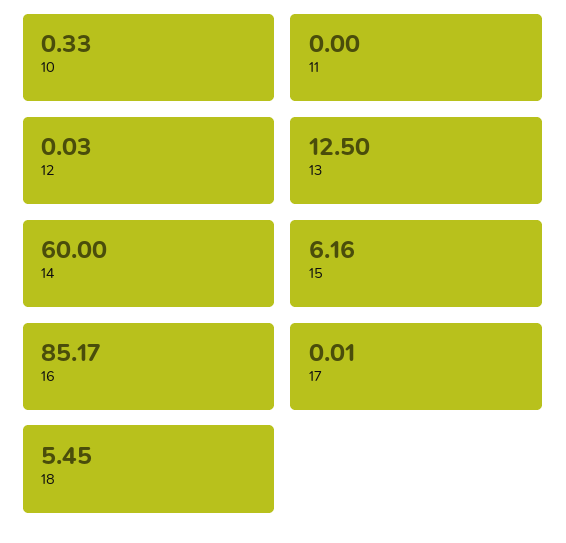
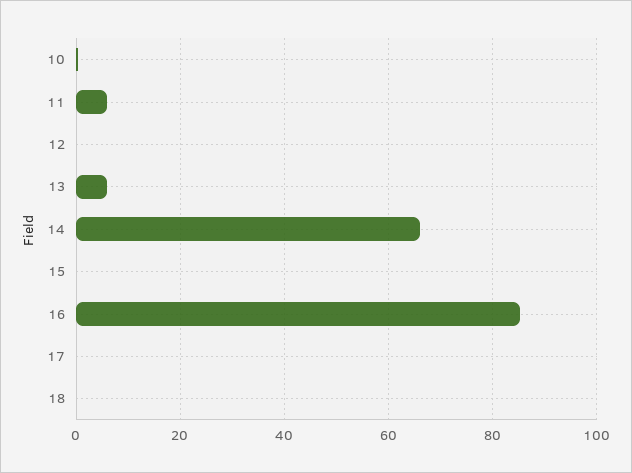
  {
    "10": 0.33,
-   "11": 0,
+   "11": 6,
    "12": 0.03,
-   "13": 12.5,
+   "13": 6,
-   "14": 60,
+   "14": 66,
-   "15": 6.16,
+   "15": 0,
    "16": 85.17,
    "17": 0.01,
-   "18": 5.45
+   "18": 0
  }

